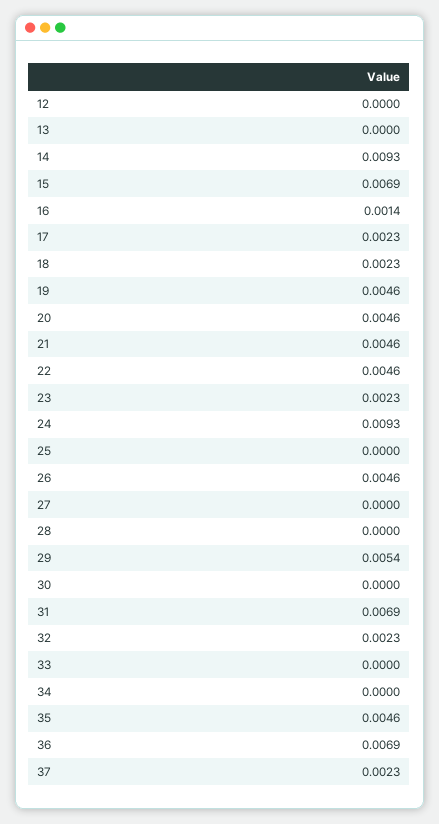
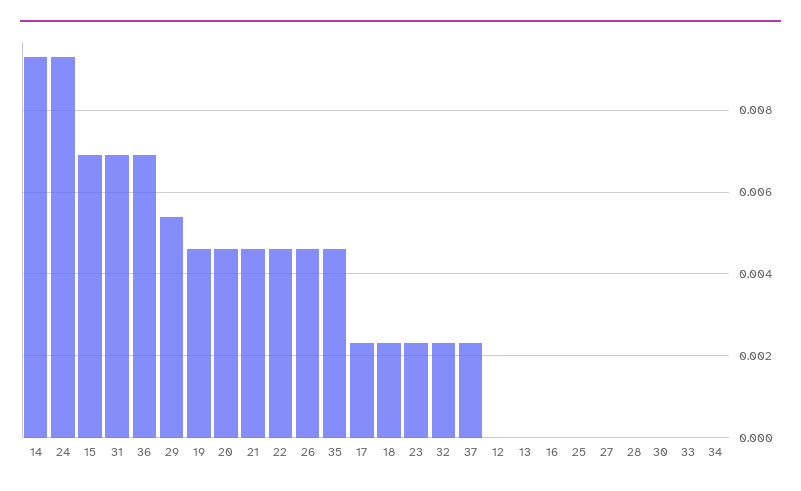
  {
    "12": 0,
    "13": 0,
    "14": 0.0093,
    "15": 0.0069,
-   "16": 0.0014,
+   "16": 0,
    "17": 0.0023,
    "18": 0.0023,
    "19": 0.0046,
    "20": 0.0046,
    "21": 0.0046,
    "22": 0.0046,
    "23": 0.0023,
    "24": 0.0093,
    "25": 0,
    "26": 0.0046,
    "27": 0,
    "28": 0,
    "29": 0.0054,
    "30": 0,
    "31": 0.0069,
    "32": 0.0023,
    "33": 0,
    "34": 0,
    "35": 0.0046,
    "36": 0.0069,
    "37": 0.0023
  }

